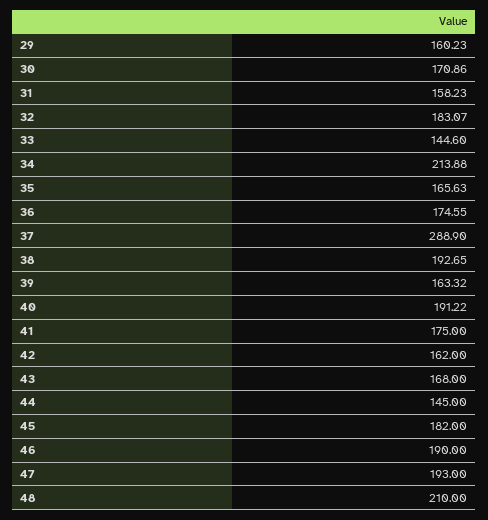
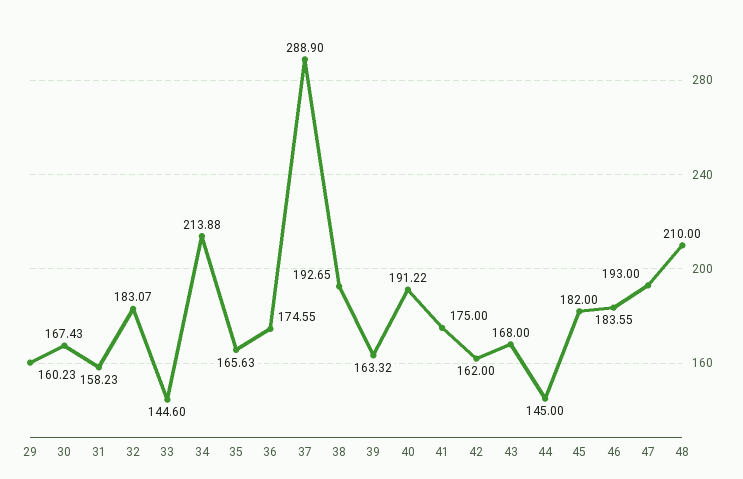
  {
    "29": 160.23,
-   "30": 170.86,
+   "30": 167.43,
    "31": 158.23,
    "32": 183.07,
    "33": 144.6,
    "34": 213.88,
    "35": 165.63,
    "36": 174.55,
    "37": 288.9,
    "38": 192.65,
    "39": 163.32,
    "40": 191.22,
    "41": 175,
    "42": 162,
    "43": 168,
    "44": 145,
    "45": 182,
-   "46": 190,
+   "46": 183.55,
    "47": 193,
    "48": 210
  }

